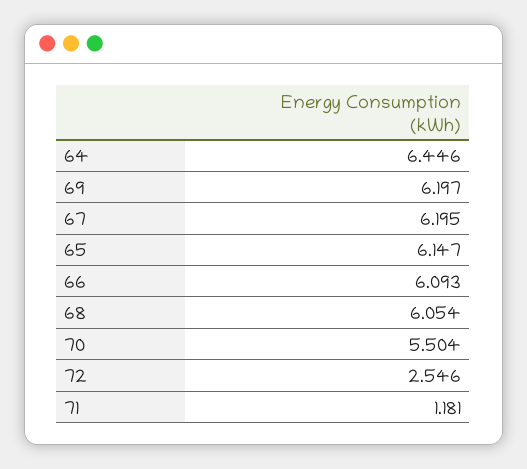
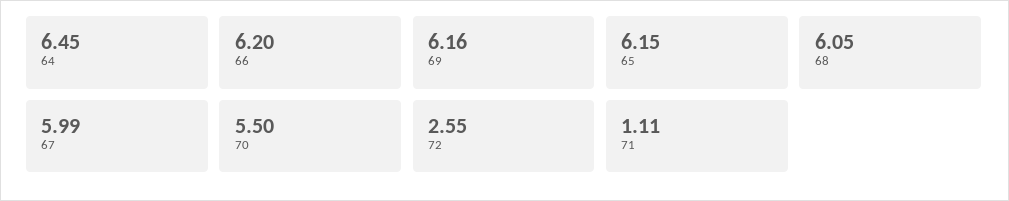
  {
    "64": 6.446,
-   "69": 6.197,
+   "69": 6.16,
-   "67": 6.195,
+   "67": 5.99,
    "65": 6.147,
-   "66": 6.093,
+   "66": 6.2,
    "68": 6.054,
    "70": 5.504,
    "72": 2.546,
-   "71": 1.181
+   "71": 1.11
  }

